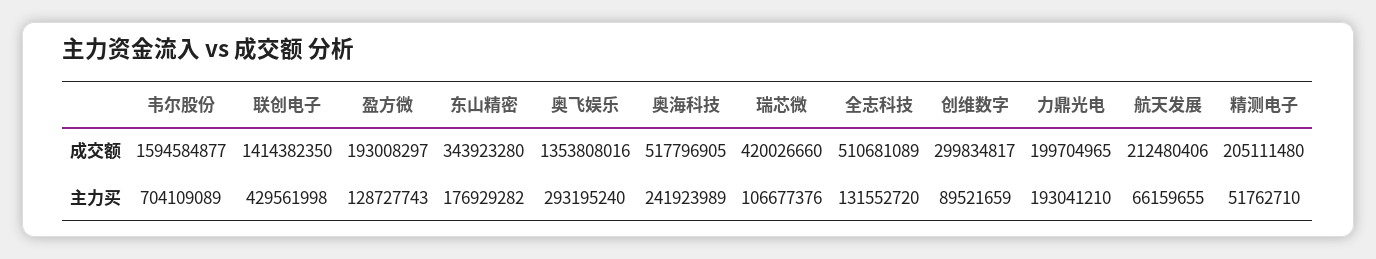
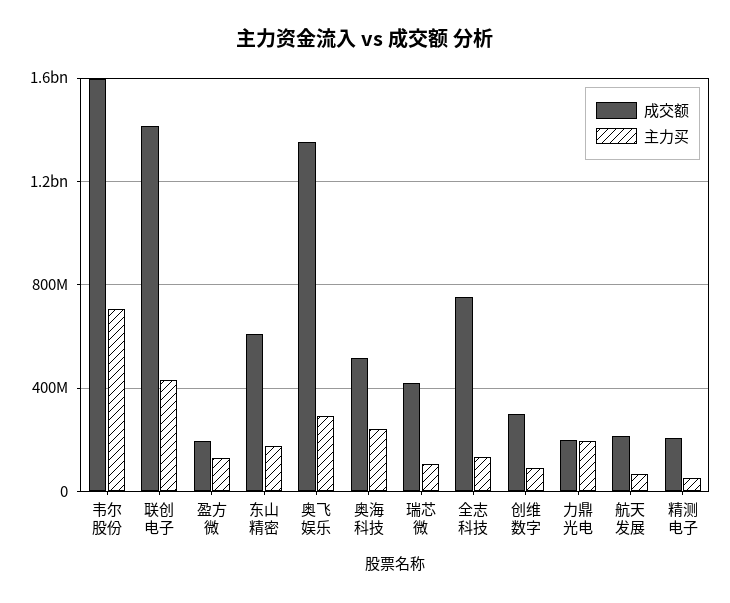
  {
    "成交额": {
      "韦尔股份": 1594584877,
      "联创电子": 1414382350,
      "盈方微": 193008297,
-     "东山精密": 343923280,
+     "东山精密": 600000000,
      "奥飞娱乐": 1353808016,
      "奥海科技": 517796905,
      "瑞芯微": 420026660,
-     "全志科技": 510681089,
+     "全志科技": 750000000,
      "创维数字": 299834817,
      "力鼎光电": 199704965,
      "航天发展": 212480406,
      "精测电子": 205111480
    },
    "主力买": {
      "韦尔股份": 704109089,
      "联创电子": 429561998,
      "盈方微": 128727743,
      "东山精密": 176929282,
      "奥飞娱乐": 293195240,
      "奥海科技": 241923989,
      "瑞芯微": 106677376,
      "全志科技": 131552720,
      "创维数字": 89521659,
      "力鼎光电": 193041210,
      "航天发展": 66159655,
      "精测电子": 51762710
    }
  }

